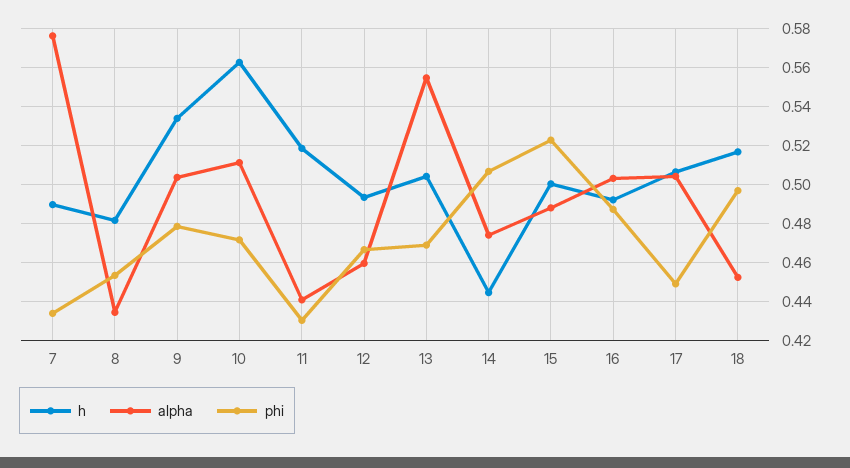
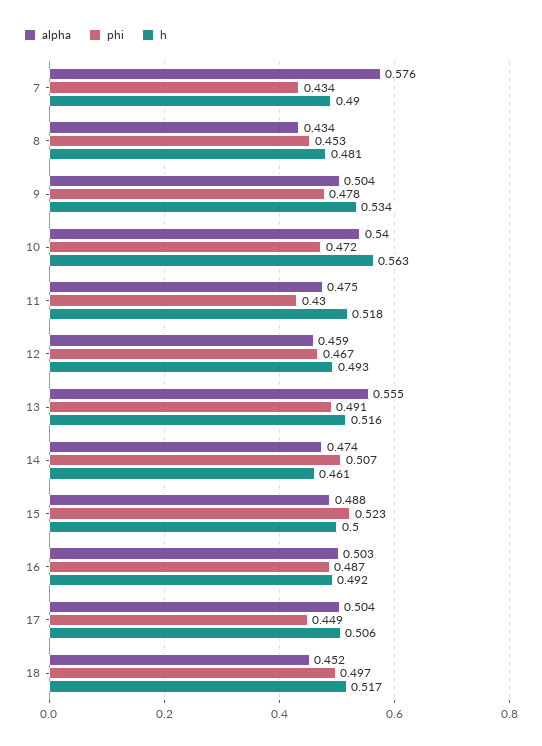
  {
    "h": {
      "7": 0.49,
      "8": 0.481,
      "9": 0.534,
      "10": 0.563,
      "11": 0.518,
      "12": 0.493,
-     "13": 0.505,
+     "13": 0.516,
-     "14": 0.445,
+     "14": 0.461,
      "15": 0.5,
      "16": 0.492,
      "17": 0.506,
      "18": 0.517
    },
    "alpha": {
      "7": 0.576,
      "8": 0.434,
      "9": 0.504,
-     "10": 0.51,
+     "10": 0.54,
-     "11": 0.44,
+     "11": 0.475,
      "12": 0.459,
      "13": 0.555,
      "14": 0.474,
      "15": 0.488,
      "16": 0.503,
      "17": 0.504,
      "18": 0.452
    },
    "phi": {
      "7": 0.434,
      "8": 0.453,
      "9": 0.478,
      "10": 0.472,
      "11": 0.43,
      "12": 0.467,
-     "13": 0.47,
+     "13": 0.491,
      "14": 0.507,
      "15": 0.523,
      "16": 0.487,
      "17": 0.449,
      "18": 0.497
    }
  }

